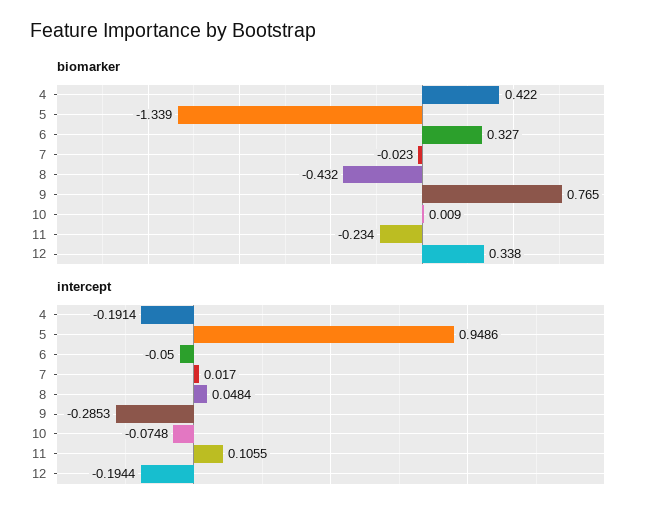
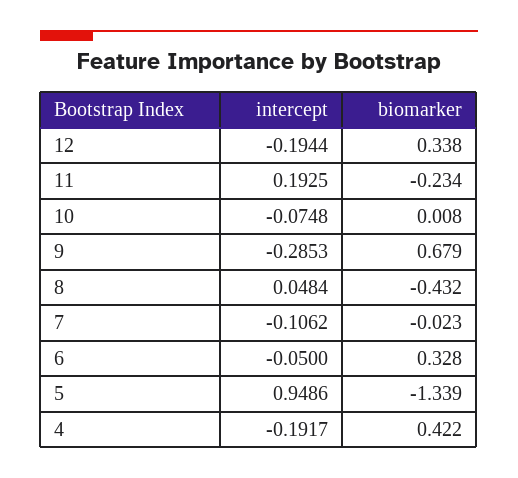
  {
    "biomarker": {
      "4": 0.422,
      "5": -1.339,
-     "6": 0.327,
+     "6": 0.328,
      "7": -0.023,
      "8": -0.432,
-     "9": 0.765,
+     "9": 0.679,
-     "10": 0.009,
+     "10": 0.008,
      "11": -0.234,
      "12": 0.338
    },
    "intercept": {
-     "4": -0.1914,
+     "4": -0.1917,
      "5": 0.9486,
      "6": -0.05,
-     "7": 0.017,
+     "7": -0.1062,
      "8": 0.0484,
      "9": -0.2853,
      "10": -0.0748,
-     "11": 0.1055,
+     "11": 0.1925,
      "12": -0.1944
    }
  }

